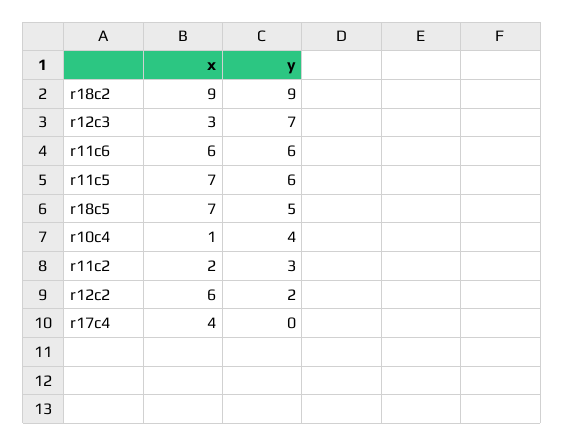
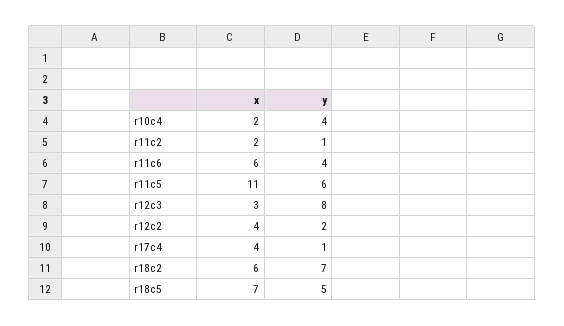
  {
    "x": {
-     "r18c2": 9,
+     "r18c2": 6,
      "r12c3": 3,
      "r11c6": 6,
-     "r11c5": 7,
+     "r11c5": 11,
      "r18c5": 7,
-     "r10c4": 1,
+     "r10c4": 2,
      "r11c2": 2,
-     "r12c2": 6,
+     "r12c2": 4,
      "r17c4": 4
    },
    "y": {
-     "r18c2": 9,
+     "r18c2": 7,
-     "r12c3": 7,
+     "r12c3": 8,
-     "r11c6": 6,
+     "r11c6": 4,
      "r11c5": 6,
      "r18c5": 5,
      "r10c4": 4,
-     "r11c2": 3,
+     "r11c2": 1,
      "r12c2": 2,
-     "r17c4": 0
+     "r17c4": 1
    }
  }

